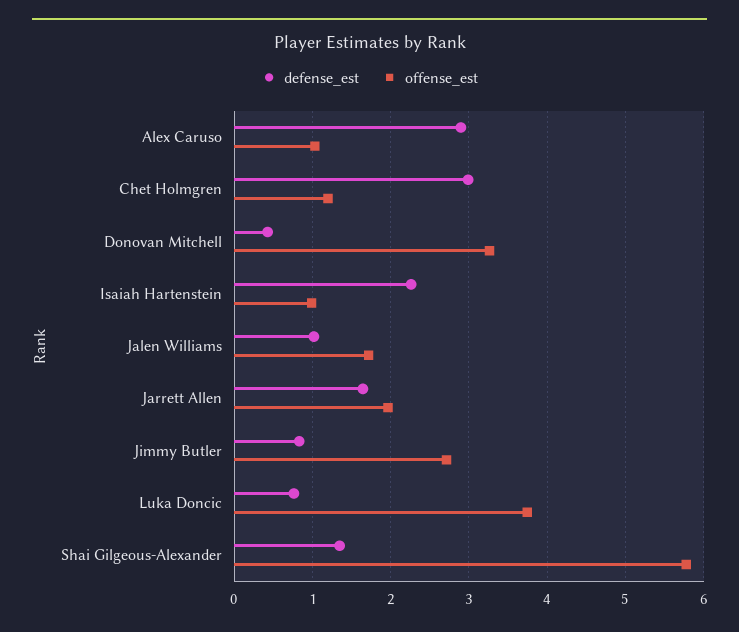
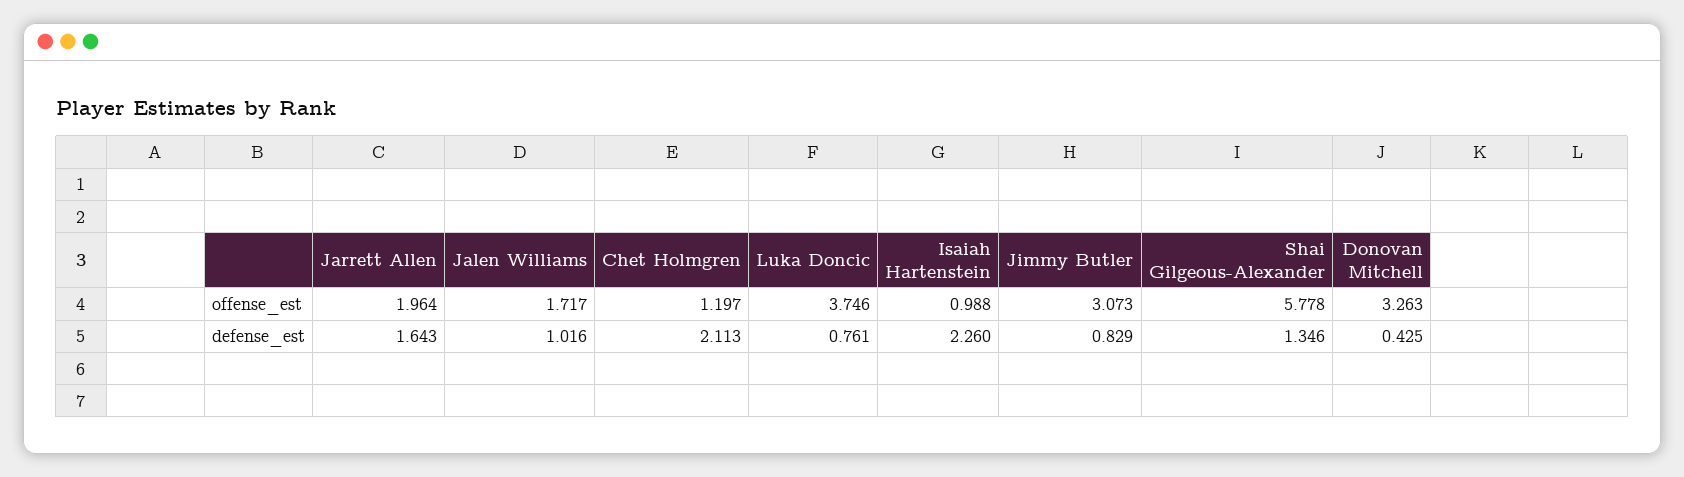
  {
    "defense_est": {
-     "Alex Caruso": 2.9,
-     "Chet Holmgren": 3,
+     "Chet Holmgren": 2.113,
      "Donovan Mitchell": 0.425,
      "Isaiah Hartenstein": 2.26,
      "Jalen Williams": 1.016,
      "Jarrett Allen": 1.643,
      "Jimmy Butler": 0.829,
      "Luka Doncic": 0.761,
      "Shai Gilgeous-Alexander": 1.346
    },
    "offense_est": {
-     "Alex Caruso": 1,
      "Chet Holmgren": 1.197,
      "Donovan Mitchell": 3.263,
      "Isaiah Hartenstein": 0.988,
      "Jalen Williams": 1.717,
      "Jarrett Allen": 1.964,
-     "Jimmy Butler": 2.7,
+     "Jimmy Butler": 3.073,
      "Luka Doncic": 3.746,
      "Shai Gilgeous-Alexander": 5.778
    }
  }

